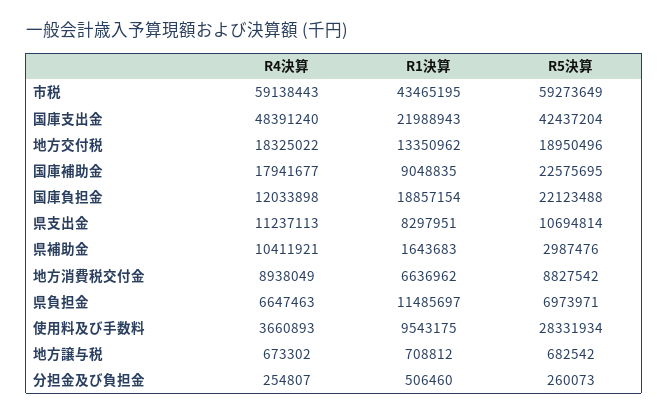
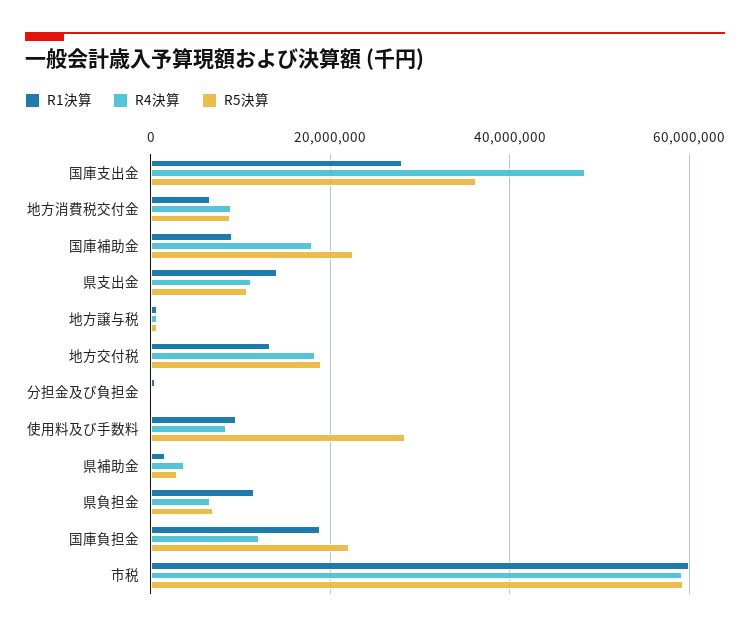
  {
    "R4決算": {
      "市税": 59138443,
      "国庫支出金": 48391240,
      "地方交付税": 18325022,
      "国庫補助金": 17941677,
      "国庫負担金": 12033898,
      "県支出金": 11237113,
-     "県補助金": 10411921,
+     "県補助金": 4000000,
      "地方消費税交付金": 8938049,
      "県負担金": 6647463,
-     "使用料及び手数料": 3660893,
+     "使用料及び手数料": 8000000,
      "地方譲与税": 673302,
      "分担金及び負担金": 254807
    },
    "R1決算": {
-     "市税": 43465195,
+     "市税": 60000000,
-     "国庫支出金": 21988943,
+     "国庫支出金": 28000000,
      "地方交付税": 13350962,
      "国庫補助金": 9048835,
      "国庫負担金": 18857154,
-     "県支出金": 8297951,
+     "県支出金": 14000000,
      "県補助金": 1643683,
      "地方消費税交付金": 6636962,
      "県負担金": 11485697,
      "使用料及び手数料": 9543175,
      "地方譲与税": 708812,
      "分担金及び負担金": 506460
    },
    "R5決算": {
      "市税": 59273649,
-     "国庫支出金": 42437204,
+     "国庫支出金": 36000000,
      "地方交付税": 18950496,
      "国庫補助金": 22575695,
      "国庫負担金": 22123488,
      "県支出金": 10694814,
      "県補助金": 2987476,
      "地方消費税交付金": 8827542,
      "県負担金": 6973971,
      "使用料及び手数料": 28331934,
      "地方譲与税": 682542,
      "分担金及び負担金": 260073
    }
  }

